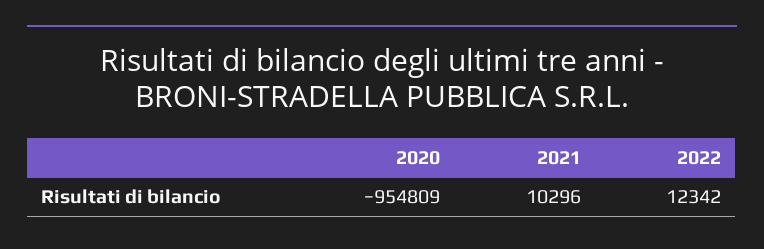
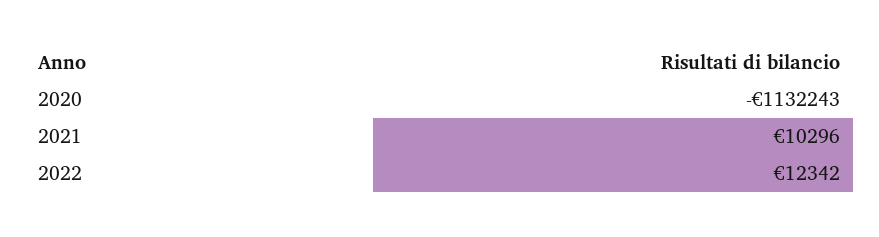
  {
-   "2020": -954809,
+   "2020": -1132243,
    "2021": 10296,
    "2022": 12342
  }

